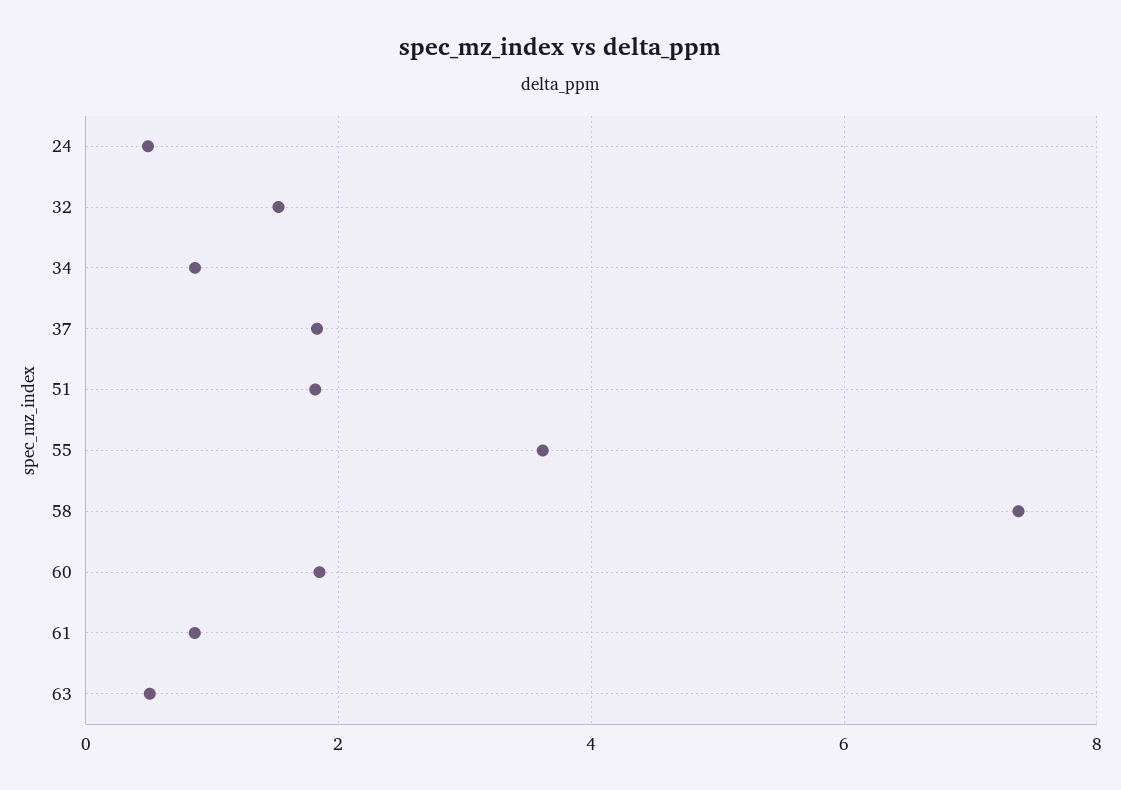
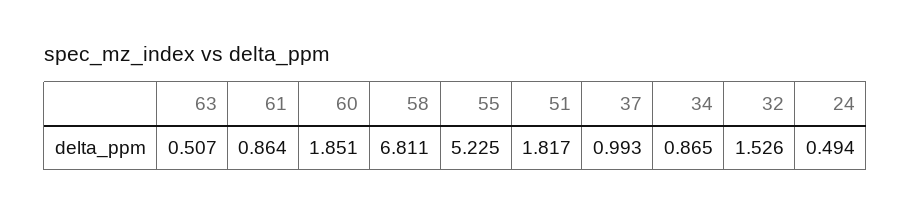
  {
    "24": 0.494,
    "32": 1.526,
    "34": 0.865,
-   "37": 1.8,
+   "37": 0.993,
    "51": 1.817,
-   "55": 3.6,
+   "55": 5.225,
-   "58": 7.4,
+   "58": 6.811,
    "60": 1.851,
    "61": 0.864,
    "63": 0.507
  }

